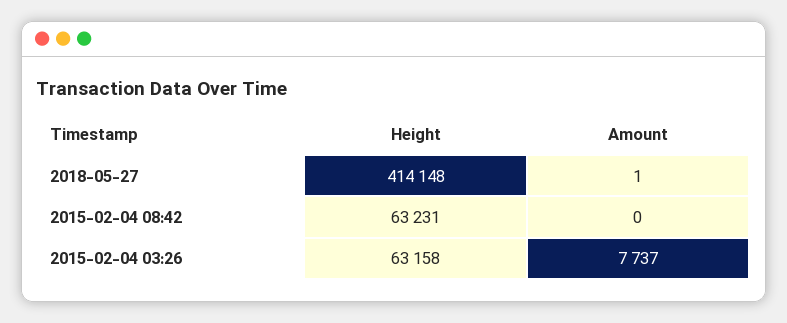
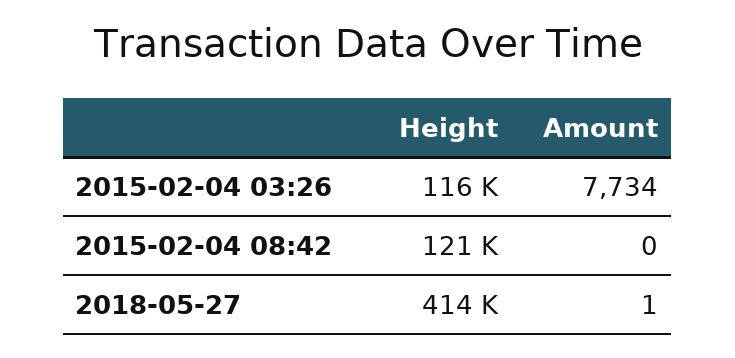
  {
    "Height": {
      "2018-05-27": 414148,
-     "2015-02-04 08:42": 63231,
+     "2015-02-04 08:42": 121000,
-     "2015-02-04 03:26": 63158
+     "2015-02-04 03:26": 116000
    },
    "Amount": {
      "2018-05-27": 1,
      "2015-02-04 08:42": 0,
-     "2015-02-04 03:26": 7737
+     "2015-02-04 03:26": 7734
    }
  }

